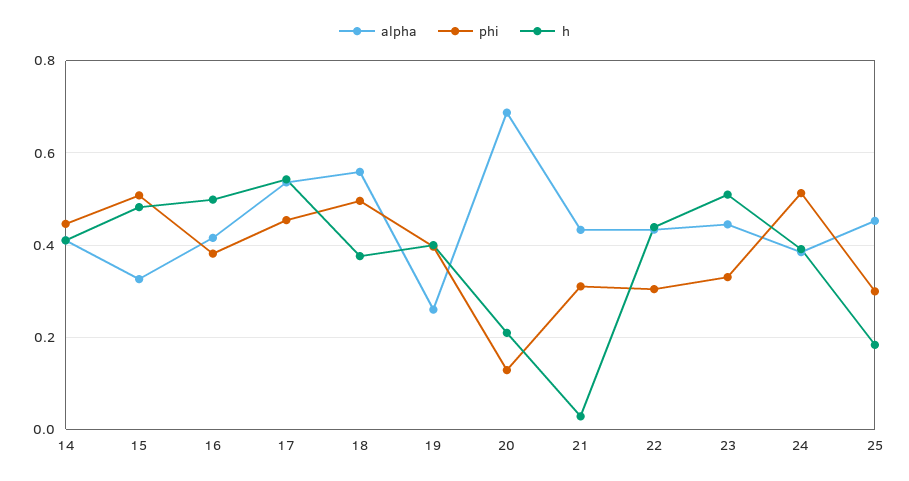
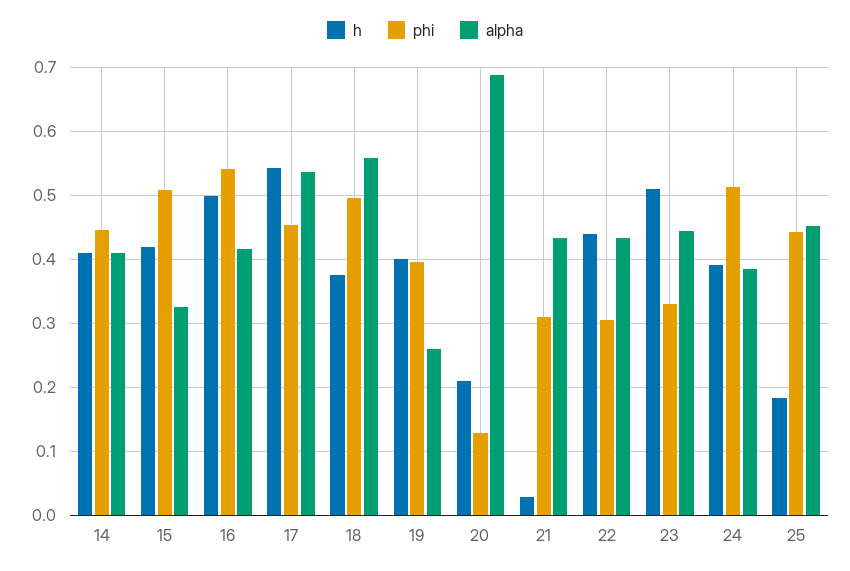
  {
    "alpha": {
      "14": 0.41,
      "15": 0.33,
      "16": 0.42,
      "17": 0.54,
      "18": 0.56,
      "19": 0.26,
      "20": 0.69,
      "21": 0.43,
      "22": 0.43,
      "23": 0.44,
      "24": 0.39,
      "25": 0.45
    },
    "phi": {
      "14": 0.45,
      "15": 0.51,
-     "16": 0.38,
+     "16": 0.54,
      "17": 0.45,
      "18": 0.5,
      "19": 0.4,
      "20": 0.13,
      "21": 0.31,
      "22": 0.3,
      "23": 0.33,
      "24": 0.51,
-     "25": 0.3
+     "25": 0.44
    },
    "h": {
      "14": 0.41,
-     "15": 0.48,
+     "15": 0.42,
      "16": 0.5,
      "17": 0.54,
      "18": 0.38,
      "19": 0.4,
      "20": 0.21,
      "21": 0.03,
      "22": 0.44,
      "23": 0.51,
      "24": 0.39,
      "25": 0.18
    }
  }

